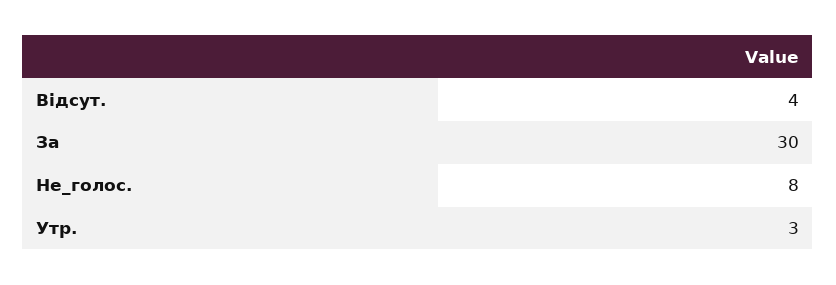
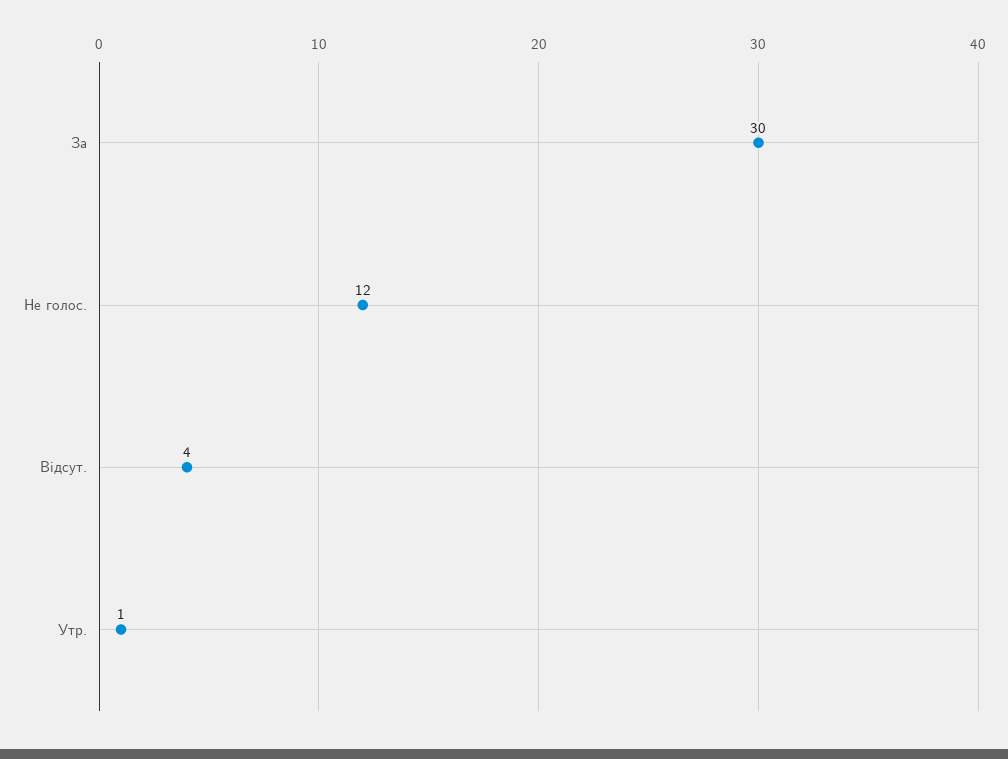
  {
    "Відсут.": 4,
    "За": 30,
-   "Не_голос.": 8,
+   "Не_голос.": 12,
-   "Утр.": 3
+   "Утр.": 1
  }

